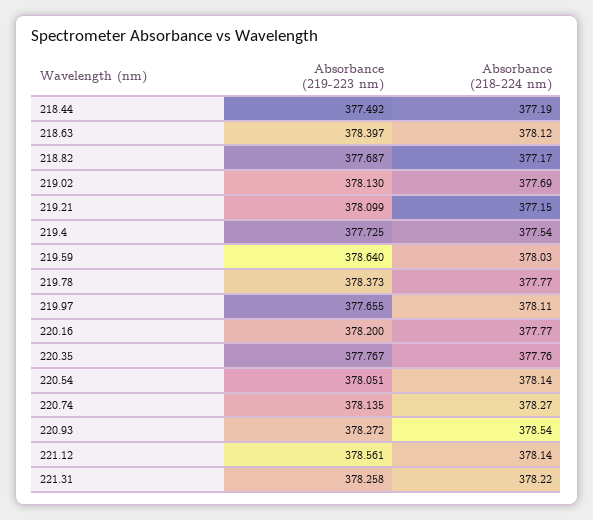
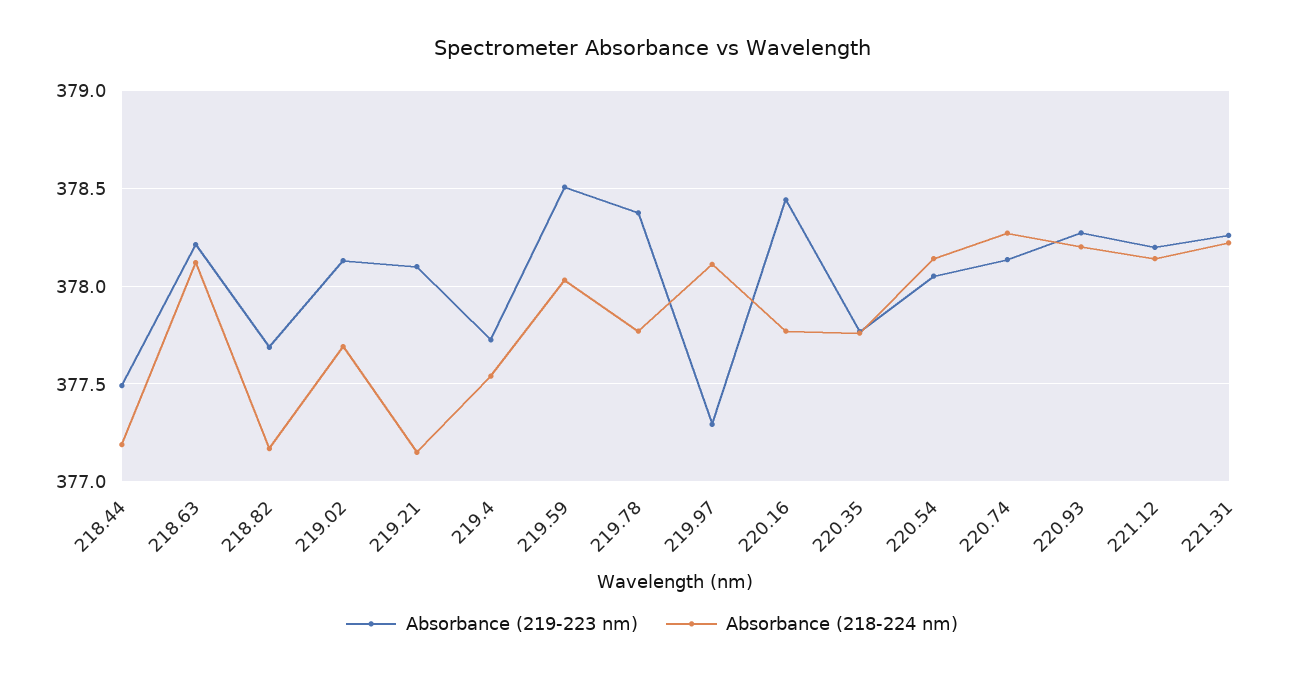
  {
    "Absorbance (219-223 nm)": {
      "218.44": 377.492,
-     "218.63": 378.397,
+     "218.63": 378.2,
      "218.82": 377.687,
      "219.02": 378.13,
      "219.21": 378.099,
      "219.4": 377.725,
-     "219.59": 378.64,
+     "219.59": 378.5,
      "219.78": 378.373,
-     "219.97": 377.655,
+     "219.97": 377.3,
-     "220.16": 378.2,
+     "220.16": 378.45,
      "220.35": 377.767,
      "220.54": 378.051,
      "220.74": 378.135,
      "220.93": 378.272,
-     "221.12": 378.561,
+     "221.12": 378.2,
      "221.31": 378.258
    },
    "Absorbance (218-224 nm)": {
      "218.44": 377.19,
      "218.63": 378.12,
      "218.82": 377.17,
      "219.02": 377.69,
      "219.21": 377.15,
      "219.4": 377.54,
      "219.59": 378.03,
      "219.78": 377.77,
      "219.97": 378.11,
      "220.16": 377.77,
      "220.35": 377.76,
      "220.54": 378.14,
      "220.74": 378.27,
-     "220.93": 378.54,
+     "220.93": 378.2,
      "221.12": 378.14,
      "221.31": 378.22
    }
  }

